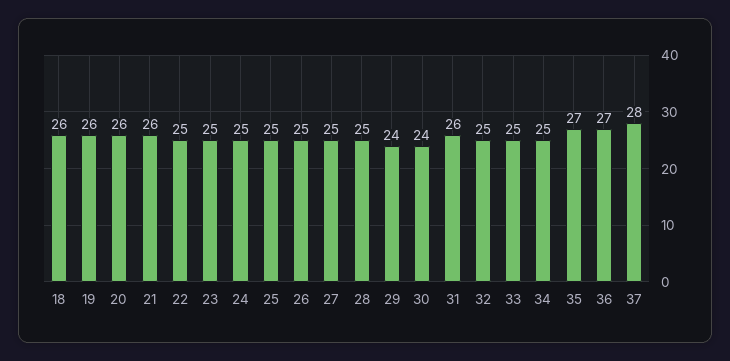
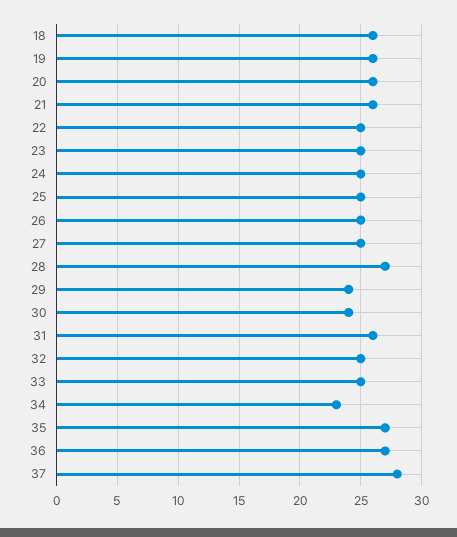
  {
    "18": 26,
    "19": 26,
    "20": 26,
    "21": 26,
    "22": 25,
    "23": 25,
    "24": 25,
    "25": 25,
    "26": 25,
    "27": 25,
-   "28": 25,
+   "28": 27,
    "29": 24,
    "30": 24,
    "31": 26,
    "32": 25,
    "33": 25,
-   "34": 25,
+   "34": 23,
    "35": 27,
    "36": 27,
    "37": 28
  }

